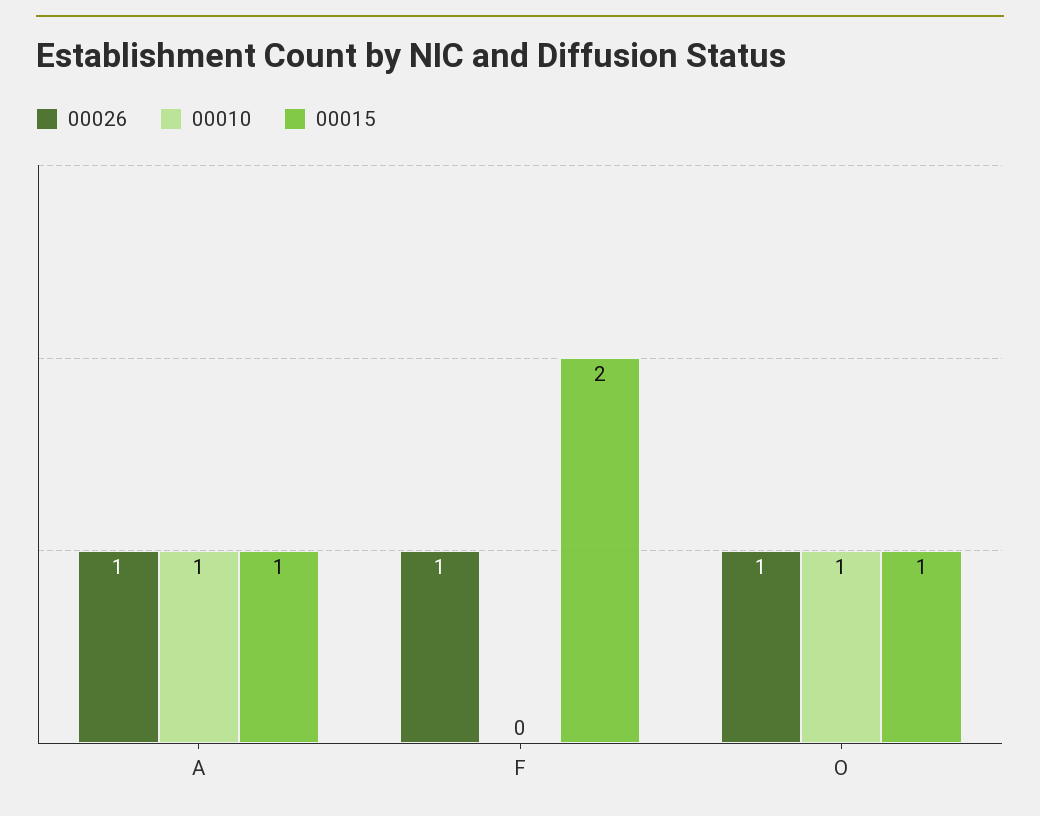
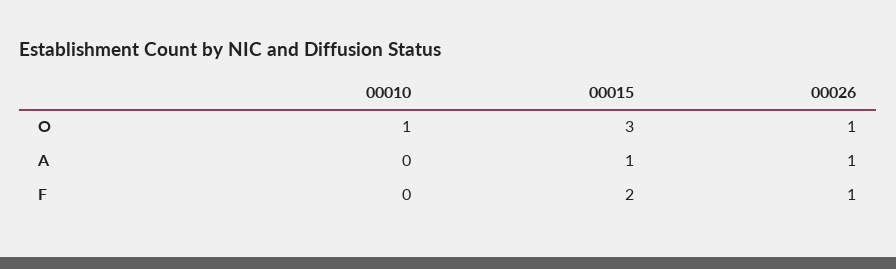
  {
    "00026": {
      "A": 1,
      "F": 1,
      "O": 1
    },
    "00010": {
-     "A": 1,
+     "A": 0,
      "F": 0,
      "O": 1
    },
    "00015": {
      "A": 1,
      "F": 2,
-     "O": 1
+     "O": 3
    }
  }

